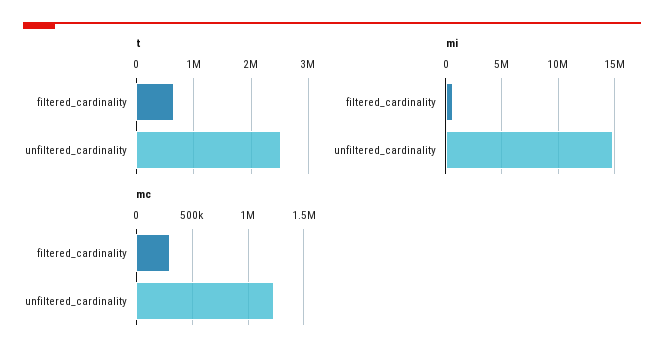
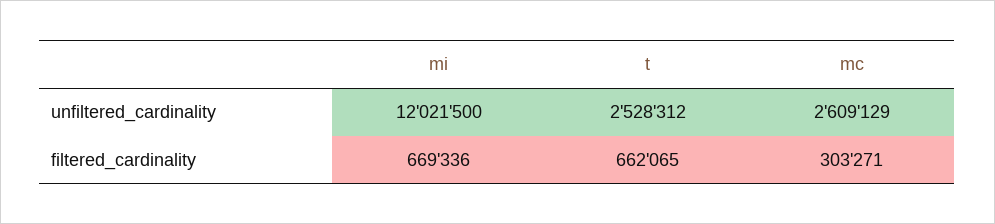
  {
    "t": {
      "filtered_cardinality": 662065,
      "unfiltered_cardinality": 2528312
    },
    "mi": {
      "filtered_cardinality": 669336,
-     "unfiltered_cardinality": 15000000
+     "unfiltered_cardinality": 12021500
    },
    "mc": {
      "filtered_cardinality": 303271,
-     "unfiltered_cardinality": 1200000
+     "unfiltered_cardinality": 2609129
    }
  }

